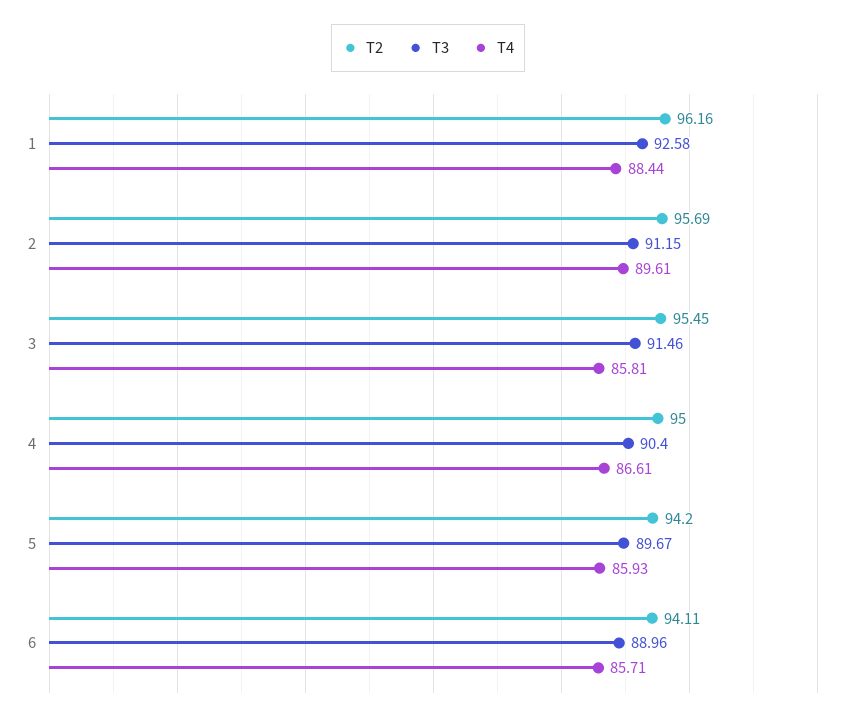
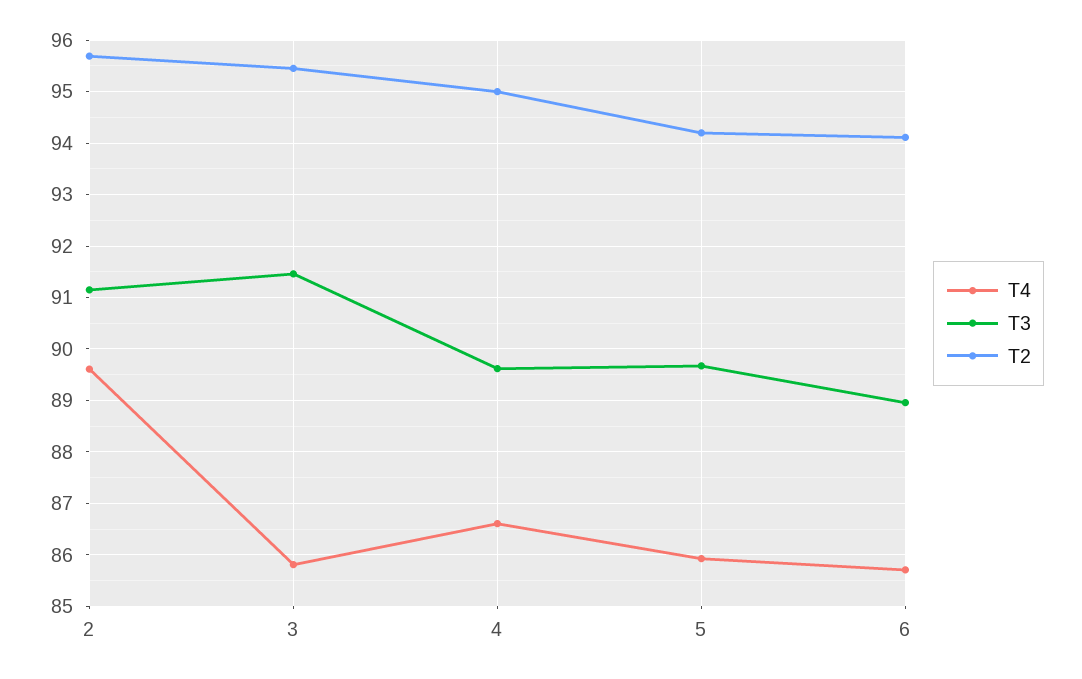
  {
    "T2": {
-     "1": 96.16,
      "2": 95.69,
      "3": 95.45,
      "4": 95,
      "5": 94.2,
      "6": 94.11
    },
    "T3": {
-     "1": 92.58,
      "2": 91.15,
      "3": 91.46,
-     "4": 90.4,
+     "4": 89.6,
      "5": 89.67,
      "6": 88.96
    },
    "T4": {
-     "1": 88.44,
      "2": 89.61,
      "3": 85.81,
      "4": 86.61,
      "5": 85.93,
      "6": 85.71
    }
  }

